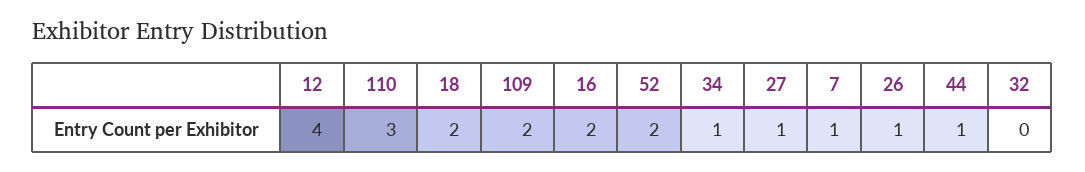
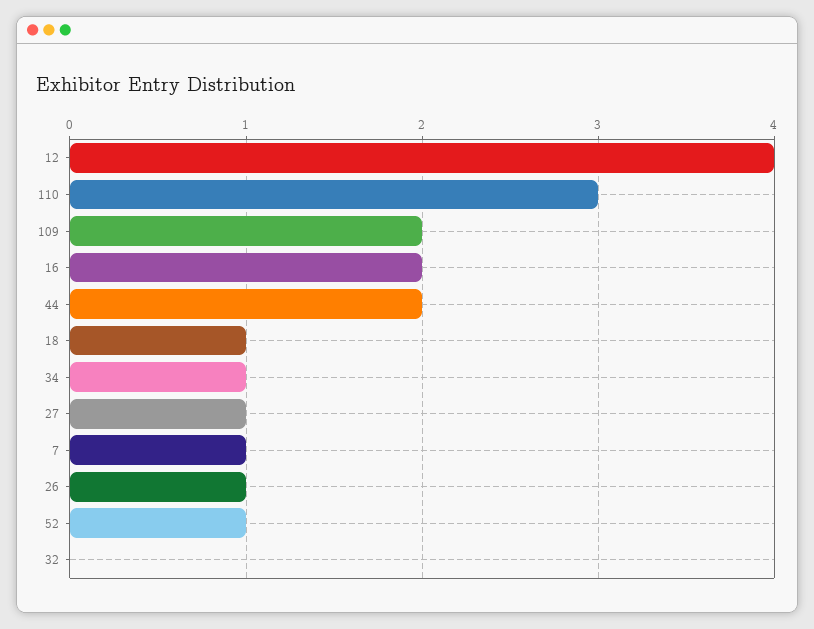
  {
    "12": 4,
    "110": 3,
-   "18": 2,
+   "18": 1,
    "109": 2,
    "16": 2,
-   "52": 2,
+   "52": 1,
    "34": 1,
    "27": 1,
    "7": 1,
    "26": 1,
-   "44": 1,
+   "44": 2,
    "32": 0
  }

